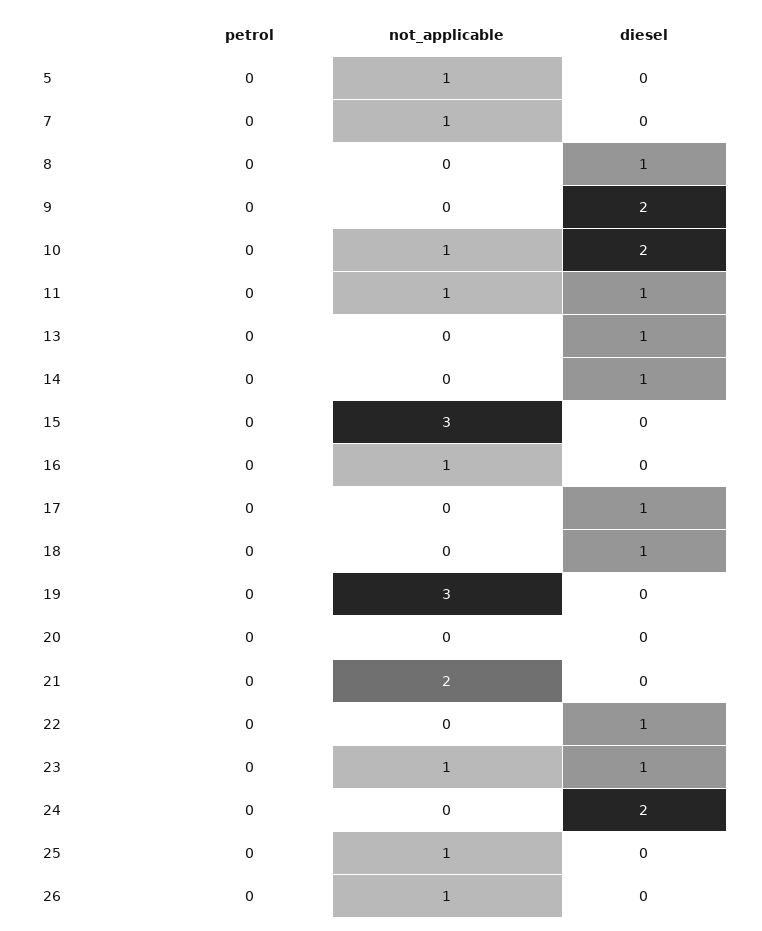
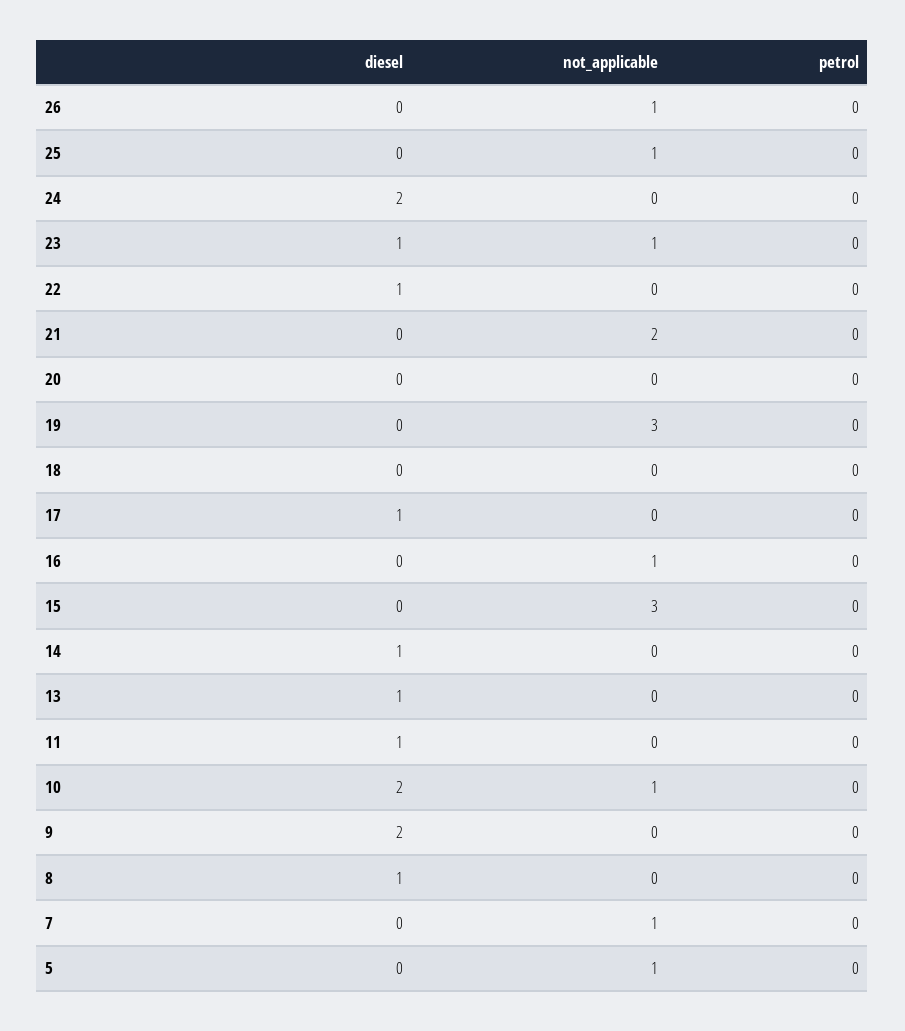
  {
    "petrol": {
      "5": 0,
      "7": 0,
      "8": 0,
      "9": 0,
      "10": 0,
      "11": 0,
      "13": 0,
      "14": 0,
      "15": 0,
      "16": 0,
      "17": 0,
      "18": 0,
      "19": 0,
      "20": 0,
      "21": 0,
      "22": 0,
      "23": 0,
      "24": 0,
      "25": 0,
      "26": 0
    },
    "not_applicable": {
      "5": 1,
      "7": 1,
      "8": 0,
      "9": 0,
      "10": 1,
-     "11": 1,
+     "11": 0,
      "13": 0,
      "14": 0,
      "15": 3,
      "16": 1,
      "17": 0,
      "18": 0,
      "19": 3,
      "20": 0,
      "21": 2,
      "22": 0,
      "23": 1,
      "24": 0,
      "25": 1,
      "26": 1
    },
    "diesel": {
      "5": 0,
      "7": 0,
      "8": 1,
      "9": 2,
      "10": 2,
      "11": 1,
      "13": 1,
      "14": 1,
      "15": 0,
      "16": 0,
      "17": 1,
-     "18": 1,
+     "18": 0,
      "19": 0,
      "20": 0,
      "21": 0,
      "22": 1,
      "23": 1,
      "24": 2,
      "25": 0,
      "26": 0
    }
  }

